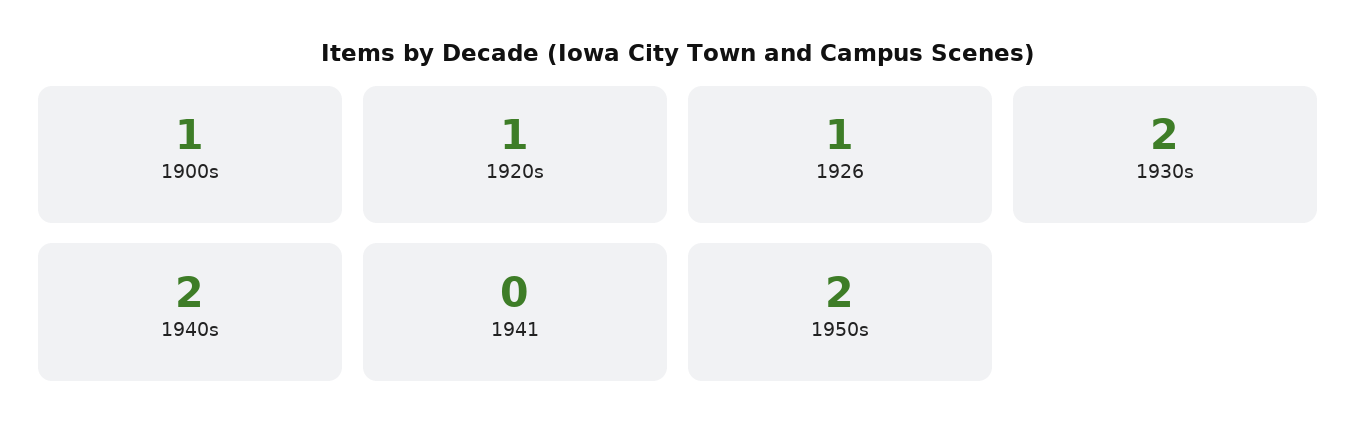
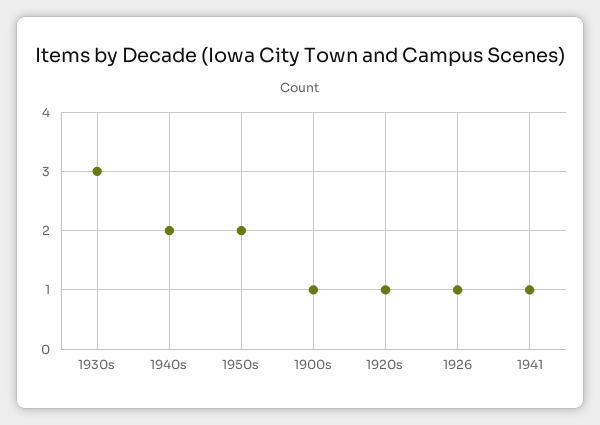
  {
    "1900s": 1,
    "1920s": 1,
    "1926": 1,
-   "1930s": 2,
+   "1930s": 3,
    "1940s": 2,
-   "1941": 0,
+   "1941": 1,
    "1950s": 2
  }

